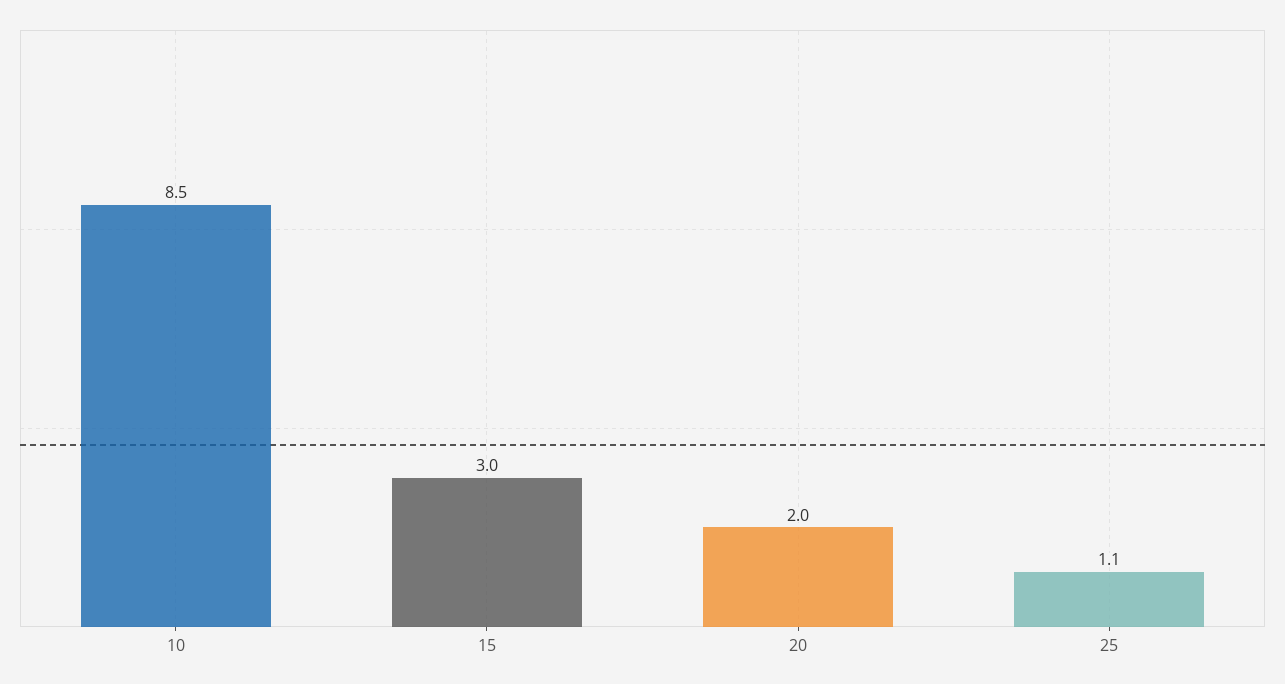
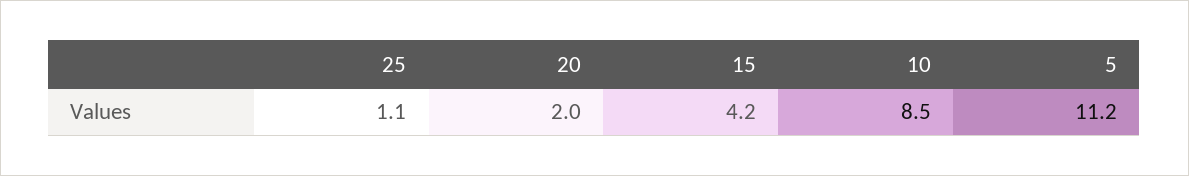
  {
    "10": 8.5,
-   "15": 3,
+   "15": 4.2,
    "20": 2,
-   "25": 1.1
+   "25": 1.1,
+   "5": 11.2
  }

